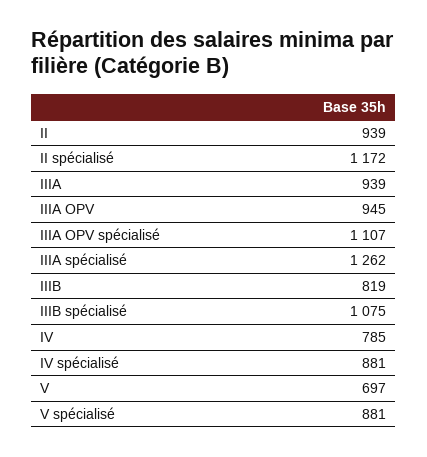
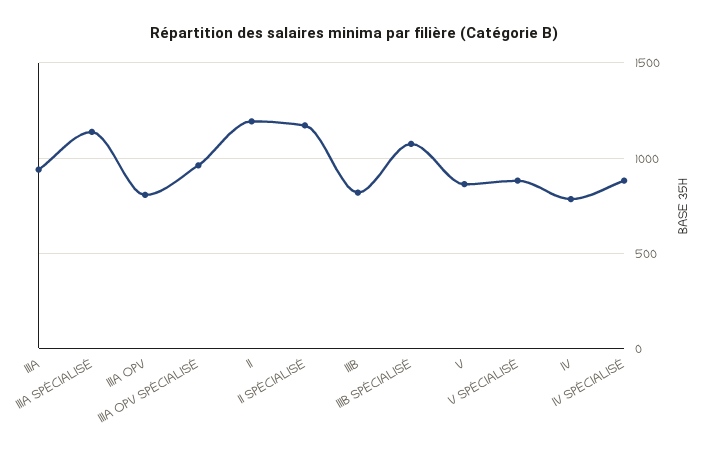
  {
-   "II": 939,
+   "II": 1200,
    "II spécialisé": 1172,
    "IIIA": 939,
-   "IIIA OPV": 945,
+   "IIIA OPV": 800,
-   "IIIA OPV spécialisé": 1107,
+   "IIIA OPV spécialisé": 950,
-   "IIIA spécialisé": 1262,
+   "IIIA spécialisé": 1150,
    "IIIB": 819,
    "IIIB spécialisé": 1075,
    "IV": 785,
    "IV spécialisé": 881,
-   "V": 697,
+   "V": 850,
    "V spécialisé": 881
  }

